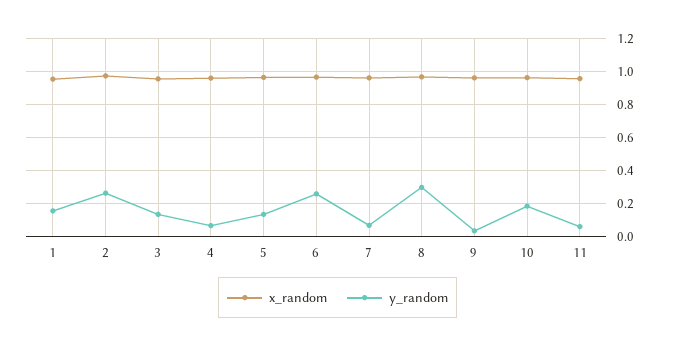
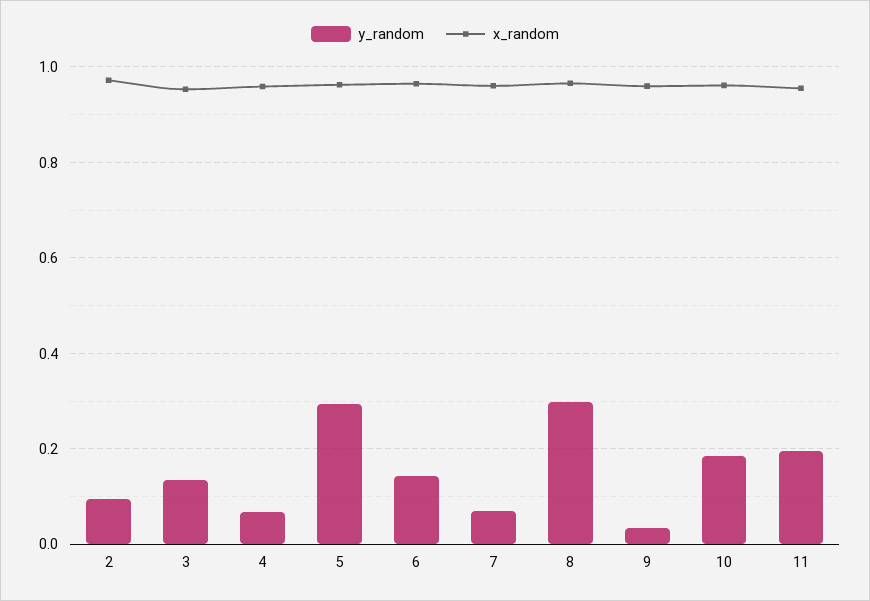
  {
    "x_random": {
-     "1": 0.95,
      "2": 0.98,
      "3": 0.96,
      "4": 0.96,
      "5": 0.96,
      "6": 0.96,
      "7": 0.96,
      "8": 0.96,
      "9": 0.96,
      "10": 0.96,
      "11": 0.96
    },
    "y_random": {
-     "1": 0.15,
-     "2": 0.25,
+     "2": 0.1,
      "3": 0.14,
      "4": 0.06,
-     "5": 0.15,
+     "5": 0.3,
-     "6": 0.25,
+     "6": 0.14,
      "7": 0.06,
      "8": 0.3,
      "9": 0.04,
      "10": 0.18,
-     "11": 0.05
+     "11": 0.2
    }
  }

